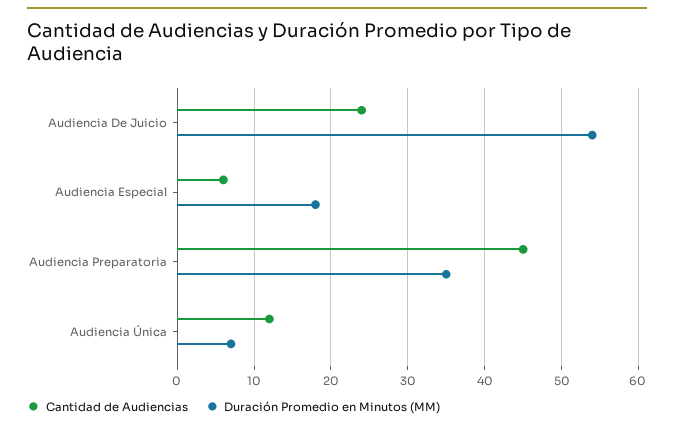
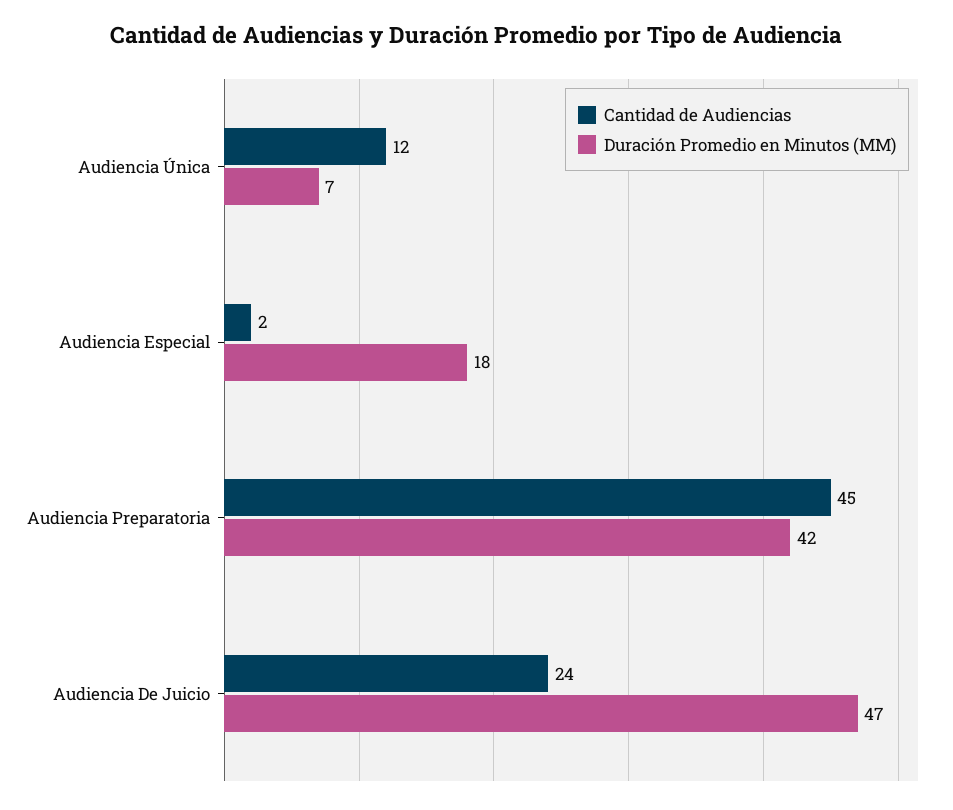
  {
    "Cantidad de Audiencias": {
      "Audiencia De Juicio": 24,
-     "Audiencia Especial": 6,
+     "Audiencia Especial": 2,
      "Audiencia Preparatoria": 45,
      "Audiencia Única": 12
    },
    "Duración Promedio en Minutos (MM)": {
-     "Audiencia De Juicio": 54,
+     "Audiencia De Juicio": 47,
      "Audiencia Especial": 18,
-     "Audiencia Preparatoria": 35,
+     "Audiencia Preparatoria": 42,
      "Audiencia Única": 7
    }
  }

